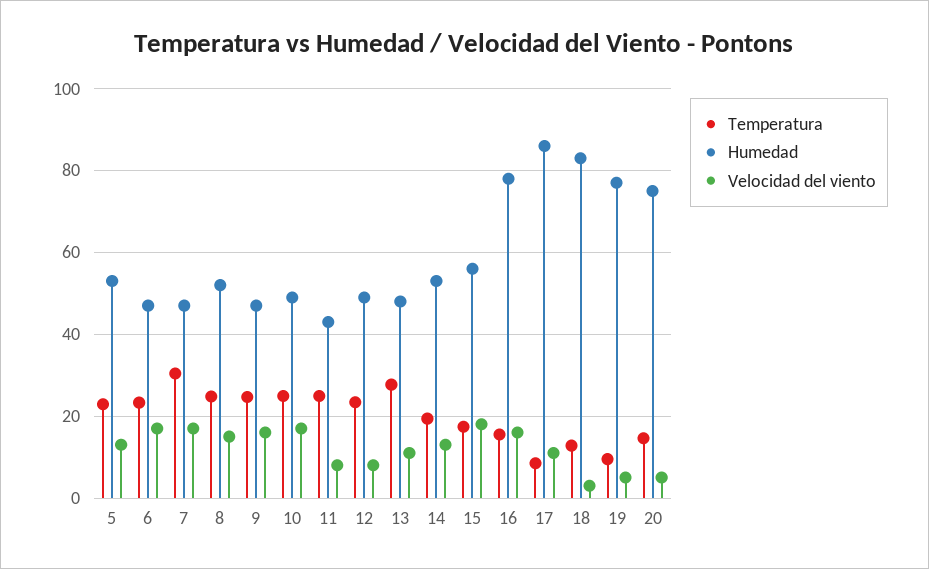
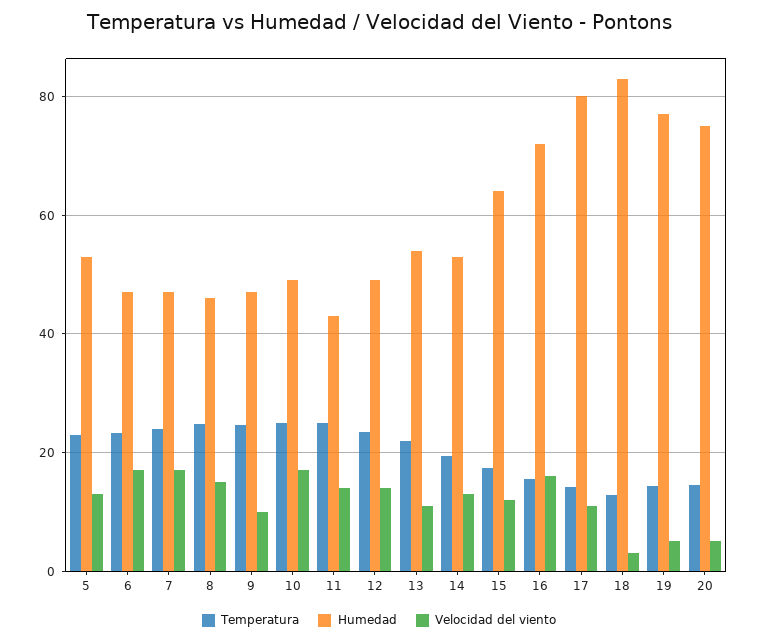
  {
    "Temperatura": {
      "5": 22,
      "6": 24,
-     "7": 30,
+     "7": 24,
      "8": 24,
      "9": 24,
      "10": 24,
      "11": 24,
      "12": 24,
-     "13": 28,
+     "13": 22,
      "14": 20,
      "15": 18,
      "16": 16,
-     "17": 8,
+     "17": 14,
      "18": 12,
-     "19": 10,
+     "19": 14,
      "20": 14
    },
    "Humedad": {
      "5": 54,
      "6": 48,
      "7": 48,
-     "8": 52,
+     "8": 46,
      "9": 48,
      "10": 50,
      "11": 44,
      "12": 50,
-     "13": 48,
+     "13": 54,
      "14": 54,
-     "15": 56,
+     "15": 64,
-     "16": 78,
+     "16": 72,
-     "17": 86,
+     "17": 80,
      "18": 84,
      "19": 78,
      "20": 76
    },
    "Velocidad del viento": {
      "5": 14,
      "6": 18,
      "7": 18,
      "8": 16,
-     "9": 16,
+     "9": 10,
      "10": 18,
-     "11": 8,
+     "11": 14,
-     "12": 8,
+     "12": 14,
      "13": 12,
      "14": 14,
-     "15": 18,
+     "15": 12,
      "16": 16,
      "17": 12,
      "18": 4,
      "19": 6,
      "20": 6
    }
  }

